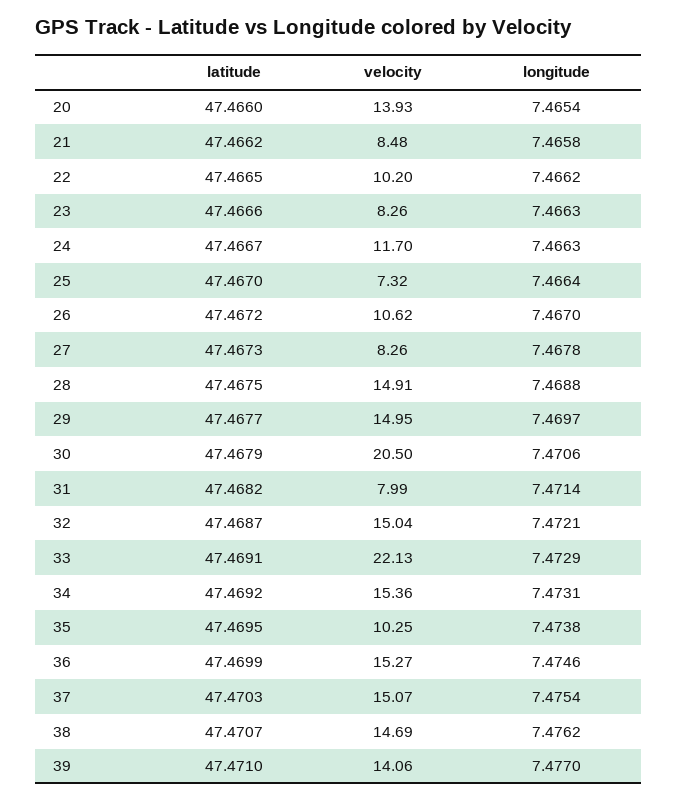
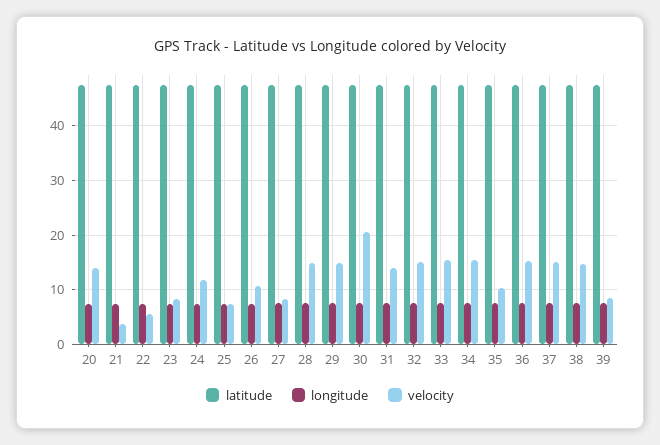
  {
    "latitude": {
      "20": 47.466,
      "21": 47.4662,
      "22": 47.4665,
      "23": 47.4666,
      "24": 47.4667,
      "25": 47.467,
      "26": 47.4672,
      "27": 47.4673,
      "28": 47.4675,
      "29": 47.4677,
      "30": 47.4679,
      "31": 47.4682,
      "32": 47.4687,
      "33": 47.4691,
      "34": 47.4692,
      "35": 47.4695,
      "36": 47.4699,
      "37": 47.4703,
      "38": 47.4707,
      "39": 47.471
    },
    "velocity": {
      "20": 13.93,
-     "21": 8.48,
+     "21": 4,
-     "22": 10.2,
+     "22": 6,
      "23": 8.26,
      "24": 11.7,
      "25": 7.32,
      "26": 10.62,
      "27": 8.26,
      "28": 14.91,
      "29": 14.95,
      "30": 20.5,
-     "31": 7.99,
+     "31": 14,
      "32": 15.04,
-     "33": 22.13,
+     "33": 16,
      "34": 15.36,
      "35": 10.25,
      "36": 15.27,
      "37": 15.07,
      "38": 14.69,
-     "39": 14.06
+     "39": 8
    },
    "longitude": {
      "20": 7.4654,
      "21": 7.4658,
      "22": 7.4662,
      "23": 7.4663,
      "24": 7.4663,
      "25": 7.4664,
      "26": 7.467,
      "27": 7.4678,
      "28": 7.4688,
      "29": 7.4697,
      "30": 7.4706,
      "31": 7.4714,
      "32": 7.4721,
      "33": 7.4729,
      "34": 7.4731,
      "35": 7.4738,
      "36": 7.4746,
      "37": 7.4754,
      "38": 7.4762,
      "39": 7.477
    }
  }

